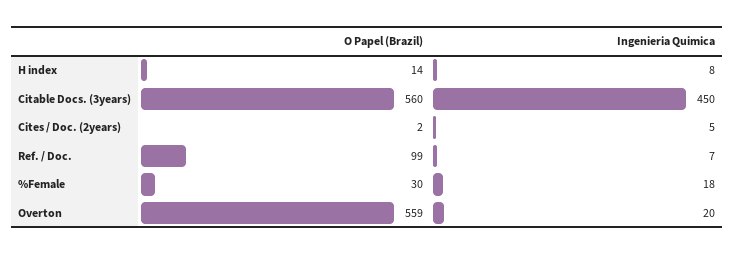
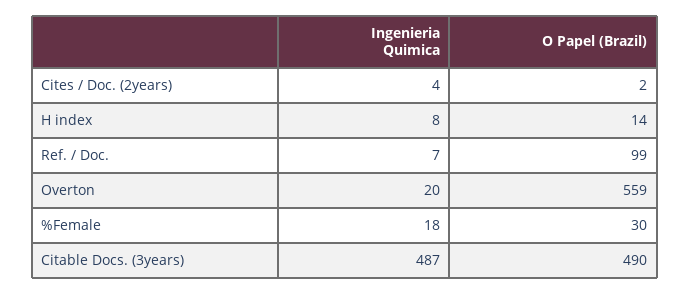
  {
    "O Papel (Brazil)": {
      "H index": 14,
-     "Citable Docs. (3years)": 560,
+     "Citable Docs. (3years)": 490,
      "Cites / Doc. (2years)": 2,
      "Ref. / Doc.": 99,
      "%Female": 30,
      "Overton": 559
    },
    "Ingenieria Quimica": {
      "H index": 8,
-     "Citable Docs. (3years)": 450,
+     "Citable Docs. (3years)": 487,
-     "Cites / Doc. (2years)": 5,
+     "Cites / Doc. (2years)": 4,
      "Ref. / Doc.": 7,
      "%Female": 18,
      "Overton": 20
    }
  }

